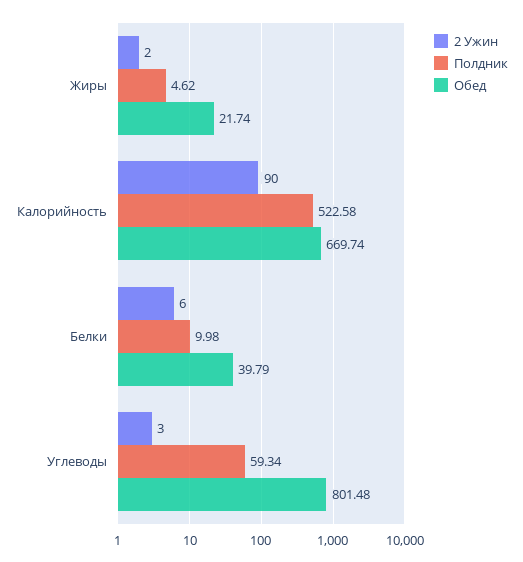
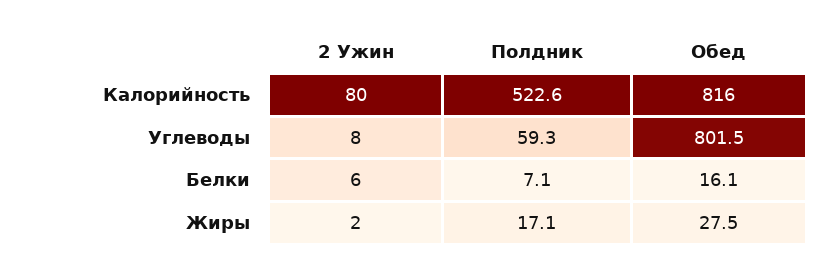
  {
    "2 Ужин": {
      "Жиры": 2,
-     "Калорийность": 90,
+     "Калорийность": 80,
      "Белки": 6,
-     "Углеводы": 3
+     "Углеводы": 8
    },
    "Полдник": {
-     "Жиры": 4.62,
+     "Жиры": 17.1,
      "Калорийность": 522.58,
-     "Белки": 9.98,
+     "Белки": 7.1,
      "Углеводы": 59.34
    },
    "Обед": {
-     "Жиры": 21.74,
+     "Жиры": 27.5,
-     "Калорийность": 669.74,
+     "Калорийность": 816,
-     "Белки": 39.79,
+     "Белки": 16.1,
      "Углеводы": 801.48
    }
  }

